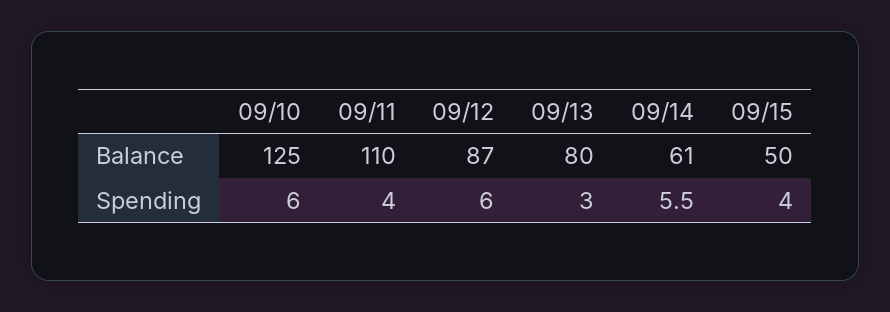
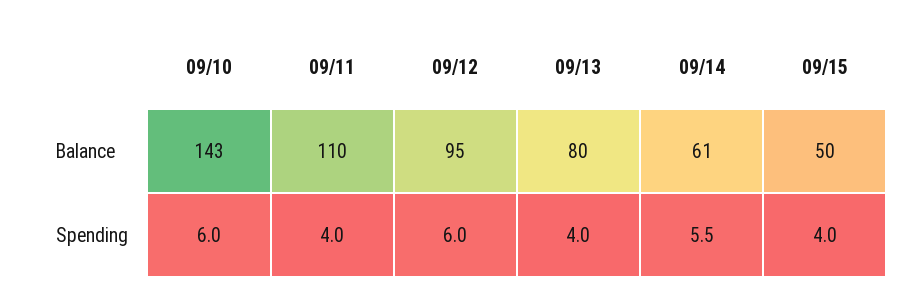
  {
    "09/10": {
-     "Balance": 125,
+     "Balance": 143,
      "Spending": 6
    },
    "09/11": {
      "Balance": 110,
      "Spending": 4
    },
    "09/12": {
-     "Balance": 87,
+     "Balance": 95,
      "Spending": 6
    },
    "09/13": {
      "Balance": 80,
-     "Spending": 3
+     "Spending": 4
    },
    "09/14": {
      "Balance": 61,
      "Spending": 5.5
    },
    "09/15": {
      "Balance": 50,
      "Spending": 4
    }
  }

